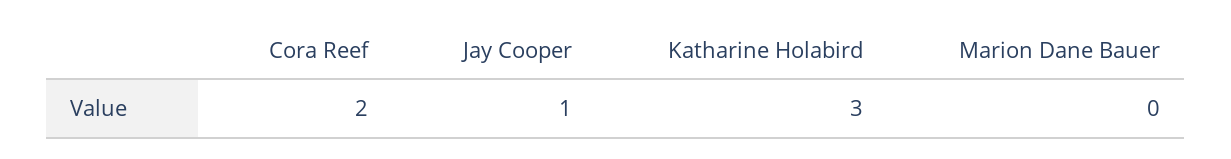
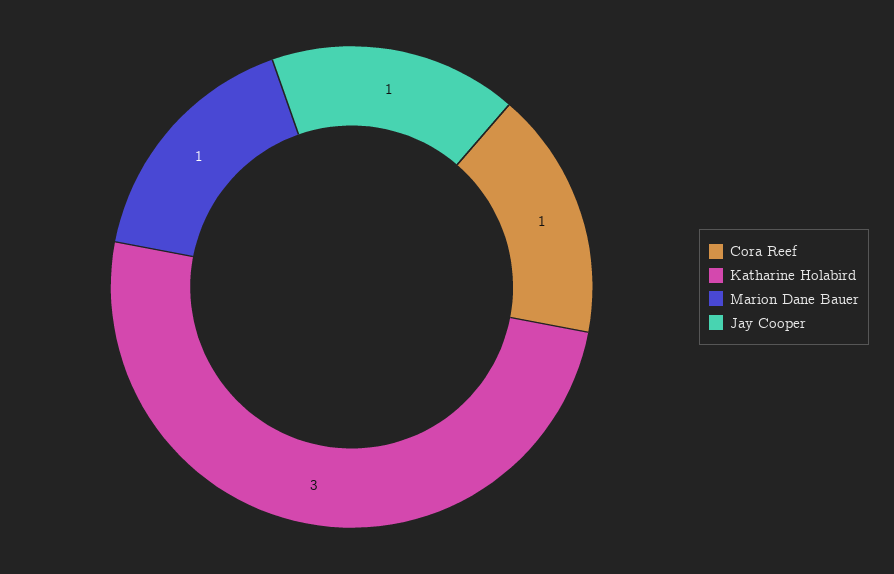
  {
-   "Cora Reef": 2,
+   "Cora Reef": 1,
    "Jay Cooper": 1,
    "Katharine Holabird": 3,
-   "Marion Dane Bauer": 0
+   "Marion Dane Bauer": 1
  }

